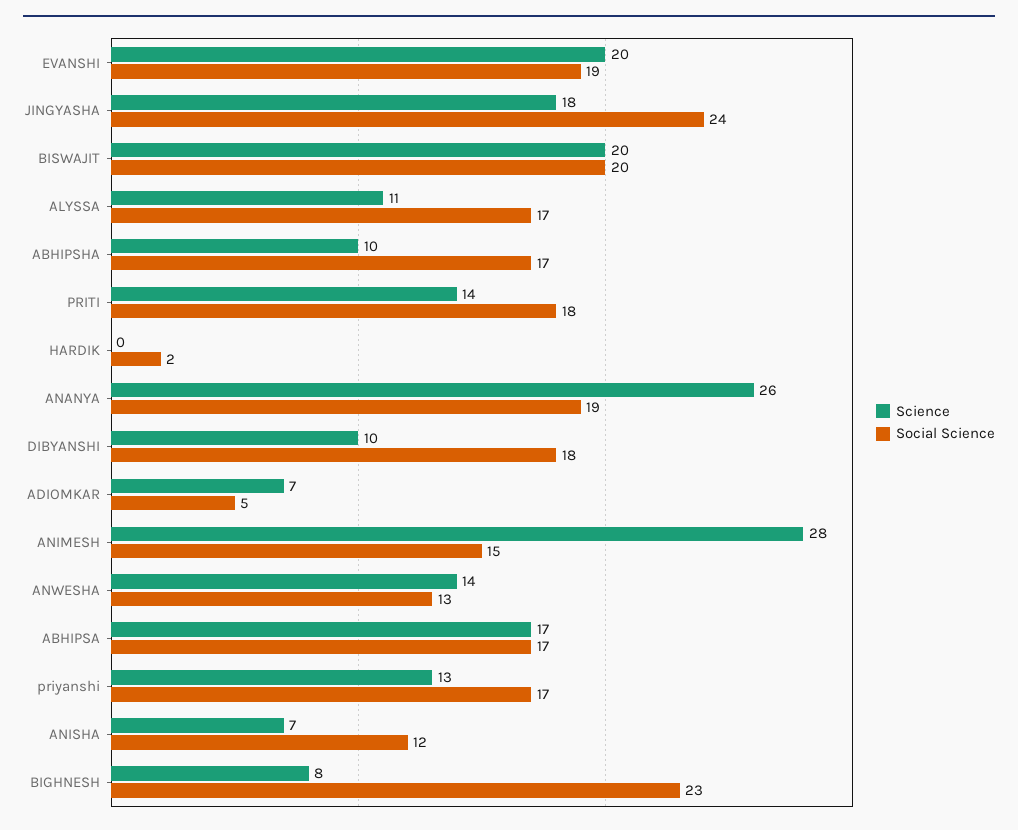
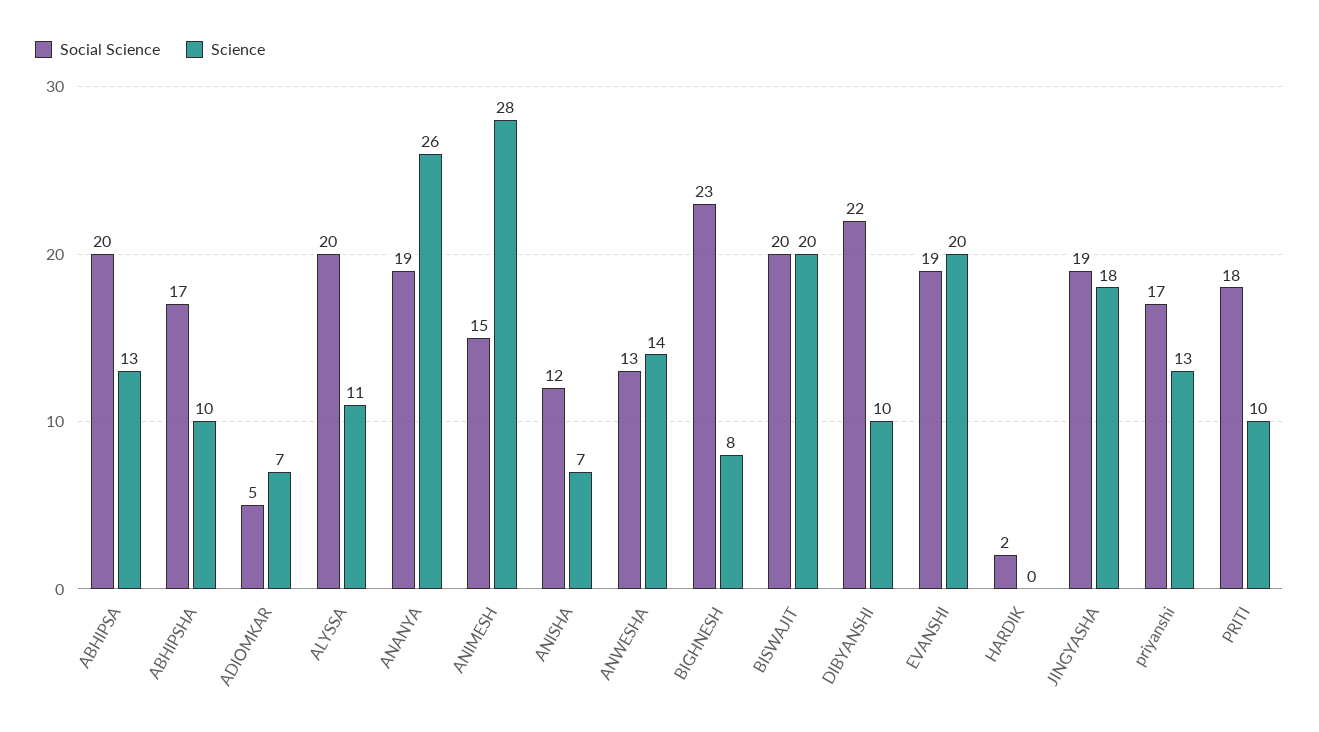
  {
    "Science": {
      "EVANSHI": 20,
      "JINGYASHA": 18,
      "BISWAJIT": 20,
      "ALYSSA": 11,
      "ABHIPSHA": 10,
-     "PRITI": 14,
+     "PRITI": 10,
      "HARDIK": 0,
      "ANANYA": 26,
      "DIBYANSHI": 10,
      "ADIOMKAR": 7,
      "ANIMESH": 28,
      "ANWESHA": 14,
-     "ABHIPSA": 17,
+     "ABHIPSA": 13,
      "priyanshi": 13,
      "ANISHA": 7,
      "BIGHNESH": 8
    },
    "Social Science": {
      "EVANSHI": 19,
-     "JINGYASHA": 24,
+     "JINGYASHA": 19,
      "BISWAJIT": 20,
-     "ALYSSA": 17,
+     "ALYSSA": 20,
      "ABHIPSHA": 17,
      "PRITI": 18,
      "HARDIK": 2,
      "ANANYA": 19,
-     "DIBYANSHI": 18,
+     "DIBYANSHI": 22,
      "ADIOMKAR": 5,
      "ANIMESH": 15,
      "ANWESHA": 13,
-     "ABHIPSA": 17,
+     "ABHIPSA": 20,
      "priyanshi": 17,
      "ANISHA": 12,
      "BIGHNESH": 23
    }
  }

